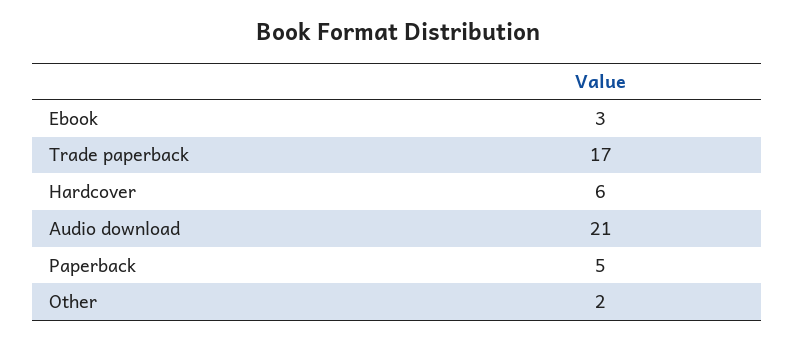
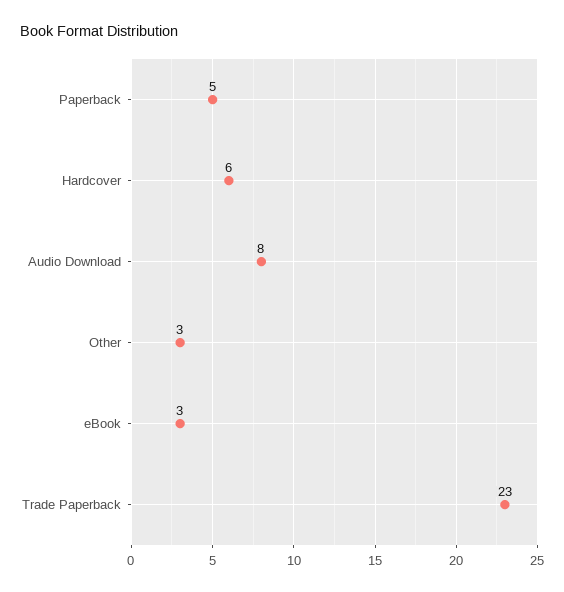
  {
    "Ebook": 3,
-   "Trade paperback": 17,
+   "Trade paperback": 23,
    "Hardcover": 6,
-   "Audio download": 21,
+   "Audio download": 8,
    "Paperback": 5,
-   "Other": 2
+   "Other": 3
  }

